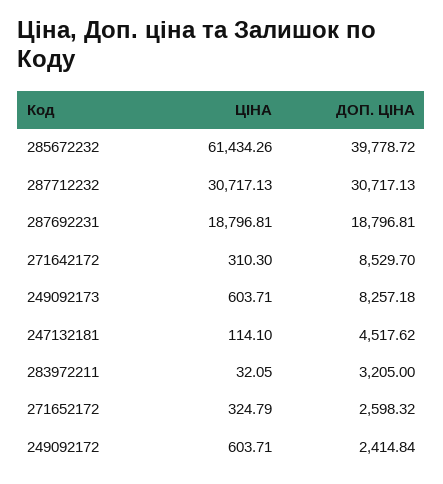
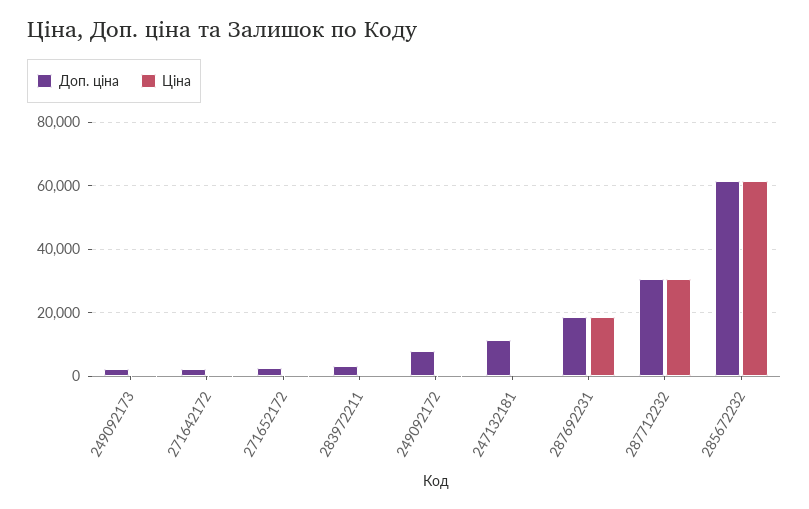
  {
    "ЦІНА": {
      "285672232": 61434.26,
      "287712232": 30717.13,
      "287692231": 18796.81,
      "271642172": 310.3,
      "249092173": 603.71,
      "247132181": 114.1,
      "283972211": 32.05,
      "271652172": 324.79,
      "249092172": 603.71
    },
    "ДОП. ЦІНА": {
-     "285672232": 39778.72,
+     "285672232": 62000,
      "287712232": 30717.13,
      "287692231": 18796.81,
-     "271642172": 8529.7,
+     "271642172": 2000,
-     "249092173": 8257.18,
+     "249092173": 2000,
-     "247132181": 4517.62,
+     "247132181": 12000,
      "283972211": 3205,
      "271652172": 2598.32,
-     "249092172": 2414.84
+     "249092172": 8000
    }
  }

